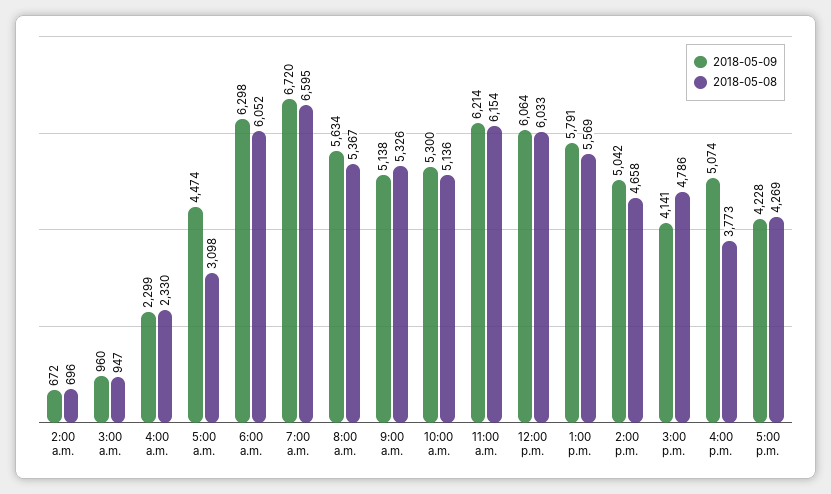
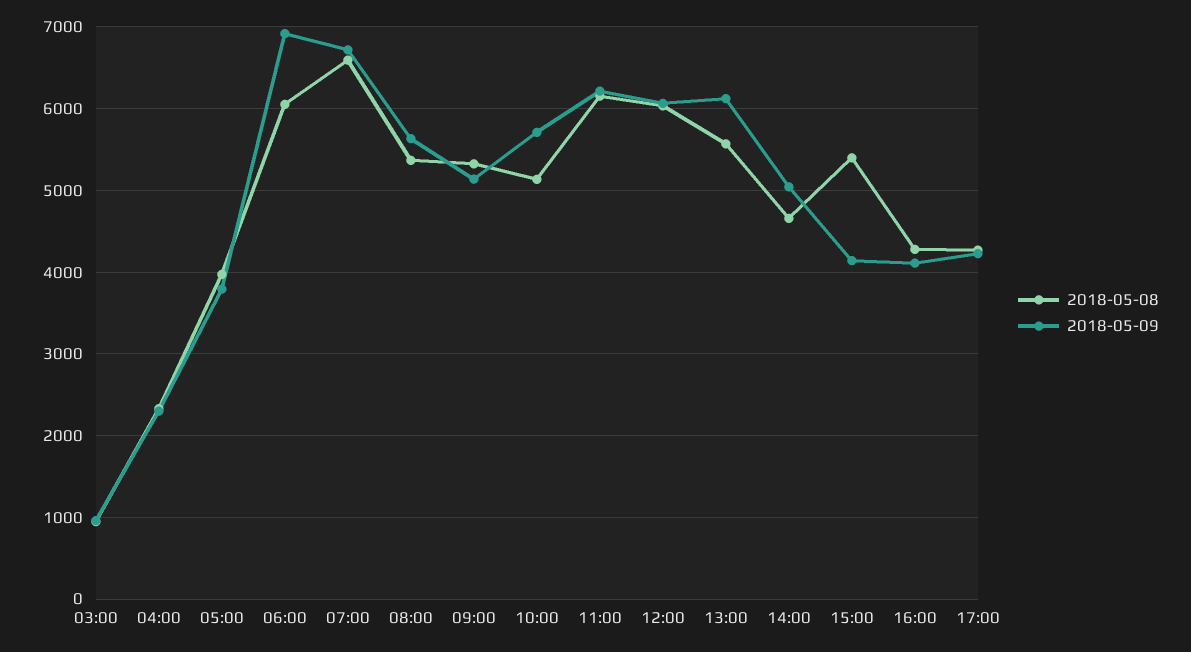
  {
    "2018-05-09": {
-     "2:00 a.m.": 672,
      "3:00 a.m.": 960,
      "4:00 a.m.": 2299,
-     "5:00 a.m.": 4474,
+     "5:00 a.m.": 3800,
-     "6:00 a.m.": 6298,
+     "6:00 a.m.": 6900,
      "7:00 a.m.": 6720,
      "8:00 a.m.": 5634,
      "9:00 a.m.": 5138,
-     "10:00 a.m.": 5300,
+     "10:00 a.m.": 5700,
      "11:00 a.m.": 6214,
      "12:00 p.m.": 6064,
-     "1:00 p.m.": 5791,
+     "1:00 p.m.": 6100,
      "2:00 p.m.": 5042,
      "3:00 p.m.": 4141,
-     "4:00 p.m.": 5074,
+     "4:00 p.m.": 4100,
      "5:00 p.m.": 4228
    },
    "2018-05-08": {
-     "2:00 a.m.": 696,
      "3:00 a.m.": 947,
      "4:00 a.m.": 2330,
-     "5:00 a.m.": 3098,
+     "5:00 a.m.": 4000,
      "6:00 a.m.": 6052,
      "7:00 a.m.": 6595,
      "8:00 a.m.": 5367,
      "9:00 a.m.": 5326,
      "10:00 a.m.": 5136,
      "11:00 a.m.": 6154,
      "12:00 p.m.": 6033,
      "1:00 p.m.": 5569,
      "2:00 p.m.": 4658,
-     "3:00 p.m.": 4786,
+     "3:00 p.m.": 5400,
-     "4:00 p.m.": 3773,
+     "4:00 p.m.": 4300,
      "5:00 p.m.": 4269
    }
  }

